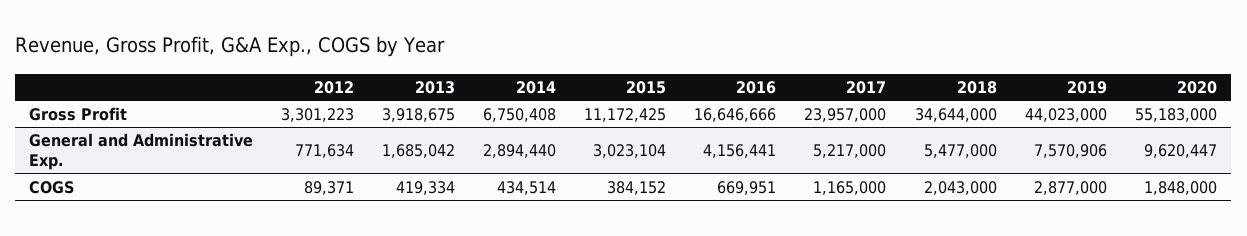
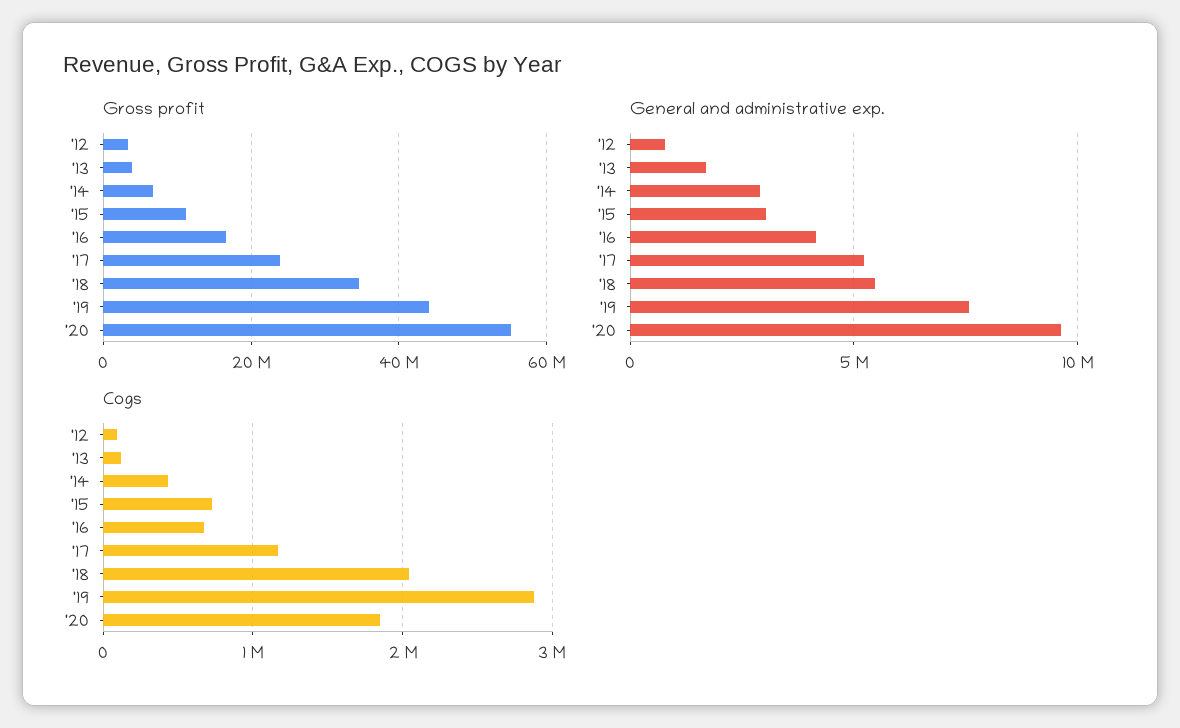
  {
    "Gross Profit": {
      "2012": 3301223,
      "2013": 3918675,
      "2014": 6750408,
      "2015": 11172425,
      "2016": 16646666,
      "2017": 23957000,
      "2018": 34644000,
      "2019": 44023000,
      "2020": 55183000
    },
    "General and Administrative Exp.": {
      "2012": 771634,
      "2013": 1685042,
      "2014": 2894440,
      "2015": 3023104,
      "2016": 4156441,
      "2017": 5217000,
      "2018": 5477000,
      "2019": 7570906,
      "2020": 9620447
    },
    "COGS": {
      "2012": 89371,
-     "2013": 419334,
+     "2013": 100000,
      "2014": 434514,
-     "2015": 384152,
+     "2015": 700000,
      "2016": 669951,
      "2017": 1165000,
      "2018": 2043000,
      "2019": 2877000,
      "2020": 1848000
    }
  }

